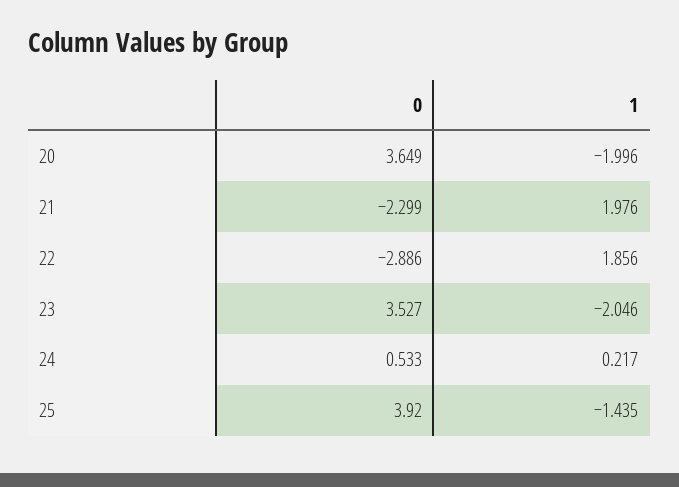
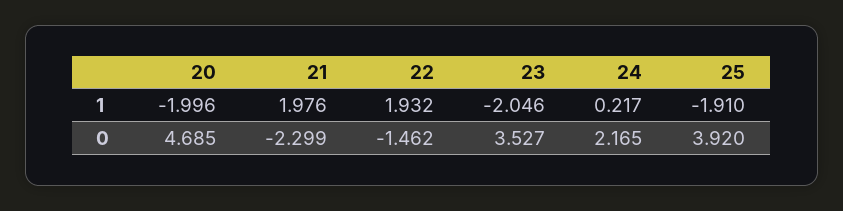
  {
    "0": {
-     "20": 3.649,
+     "20": 4.685,
      "21": -2.299,
-     "22": -2.886,
+     "22": -1.462,
      "23": 3.527,
-     "24": 0.533,
+     "24": 2.165,
      "25": 3.92
    },
    "1": {
      "20": -1.996,
      "21": 1.976,
-     "22": 1.856,
+     "22": 1.932,
      "23": -2.046,
      "24": 0.217,
-     "25": -1.435
+     "25": -1.91
    }
  }

